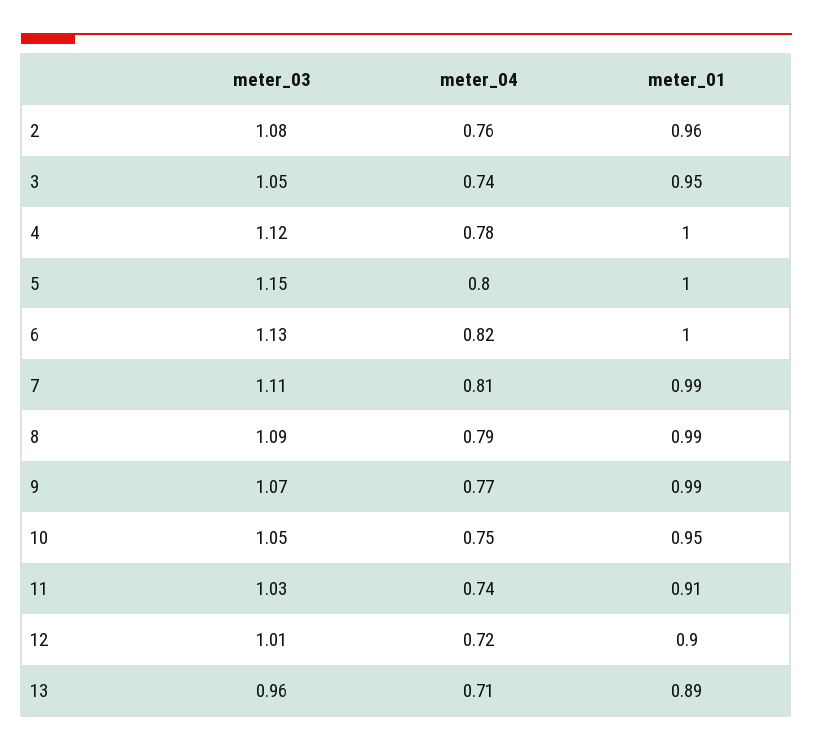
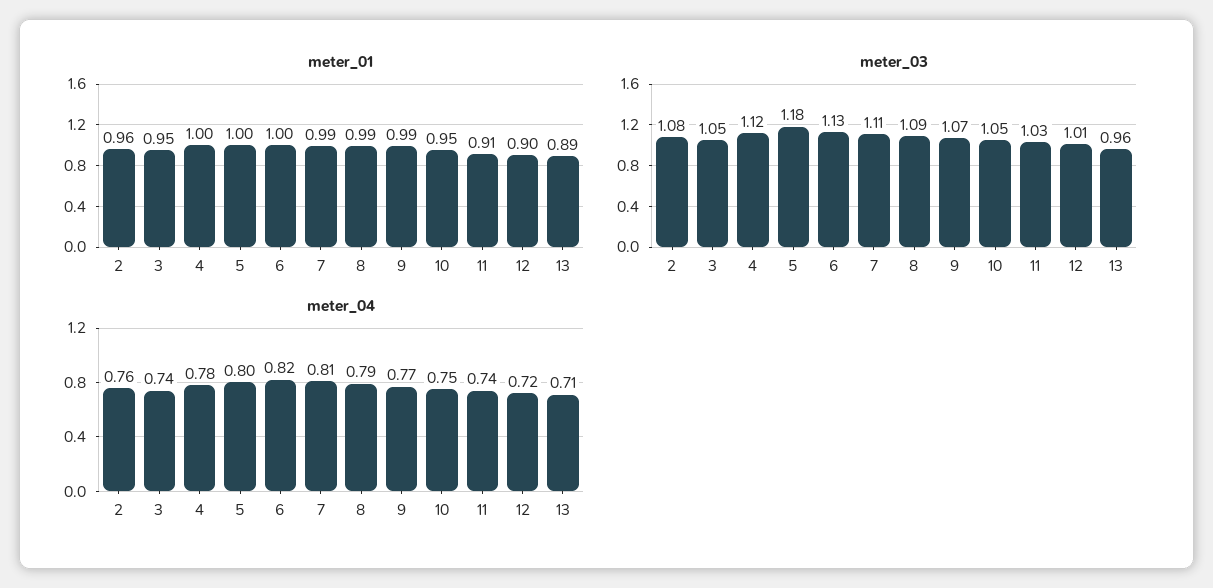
  {
    "meter_03": {
      "2": 1.08,
      "3": 1.05,
      "4": 1.12,
-     "5": 1.15,
+     "5": 1.18,
      "6": 1.13,
      "7": 1.11,
      "8": 1.09,
      "9": 1.07,
      "10": 1.05,
      "11": 1.03,
      "12": 1.01,
      "13": 0.96
    },
    "meter_04": {
      "2": 0.76,
      "3": 0.74,
      "4": 0.78,
      "5": 0.8,
      "6": 0.82,
      "7": 0.81,
      "8": 0.79,
      "9": 0.77,
      "10": 0.75,
      "11": 0.74,
      "12": 0.72,
      "13": 0.71
    },
    "meter_01": {
      "2": 0.96,
      "3": 0.95,
      "4": 1,
      "5": 1,
      "6": 1,
      "7": 0.99,
      "8": 0.99,
      "9": 0.99,
      "10": 0.95,
      "11": 0.91,
      "12": 0.9,
      "13": 0.89
    }
  }

